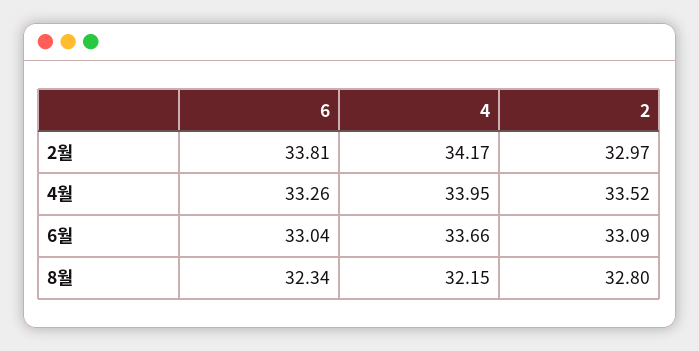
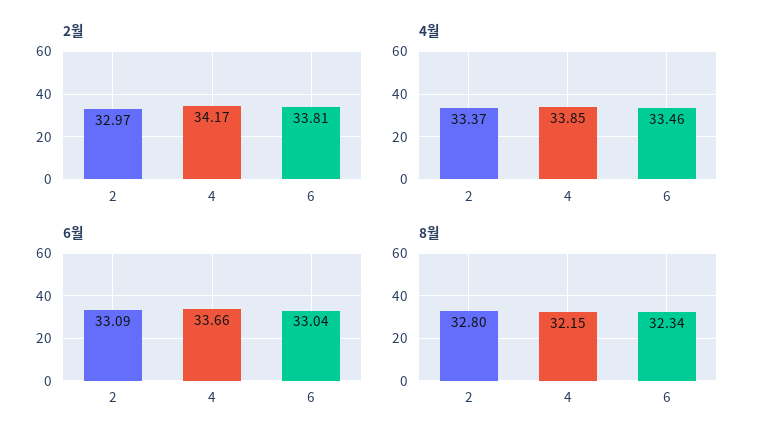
  {
    "2월": {
      "6": 33.81,
      "4": 34.17,
      "2": 32.97
    },
    "4월": {
-     "6": 33.26,
+     "6": 33.46,
-     "4": 33.95,
+     "4": 33.85,
-     "2": 33.52
+     "2": 33.37
    },
    "6월": {
      "6": 33.04,
      "4": 33.66,
      "2": 33.09
    },
    "8월": {
      "6": 32.34,
      "4": 32.15,
      "2": 32.8
    }
  }

